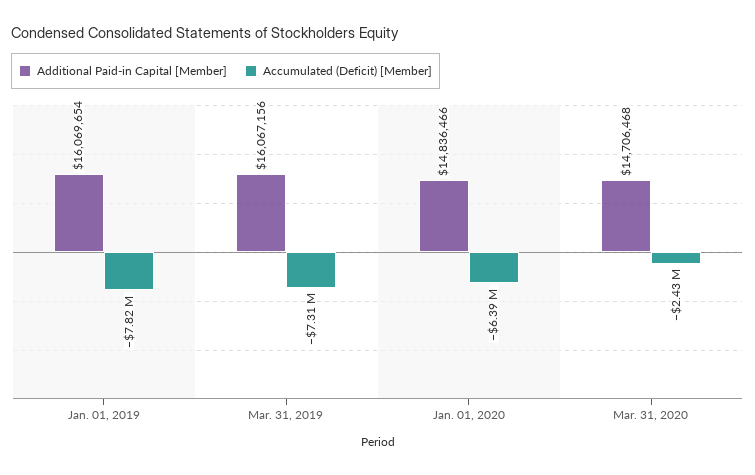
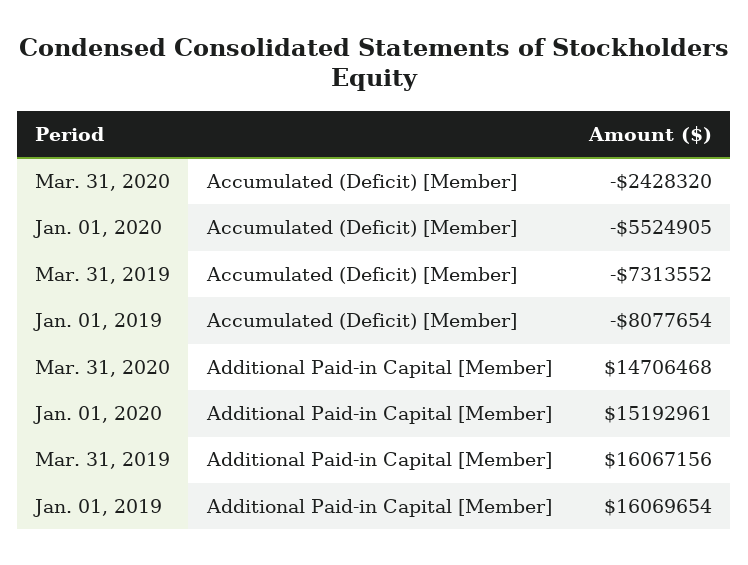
  {
    "Additional Paid-in Capital [Member]": {
      "Jan. 01, 2019": 16069654,
      "Mar. 31, 2019": 16067156,
-     "Jan. 01, 2020": 14836466,
+     "Jan. 01, 2020": 15192961,
      "Mar. 31, 2020": 14706468
    },
    "Accumulated (Deficit) [Member]": {
-     "Jan. 01, 2019": -7820000,
+     "Jan. 01, 2019": -8077654,
      "Mar. 31, 2019": -7313552,
-     "Jan. 01, 2020": -6390000,
+     "Jan. 01, 2020": -5524905,
      "Mar. 31, 2020": -2428320
    }
  }

